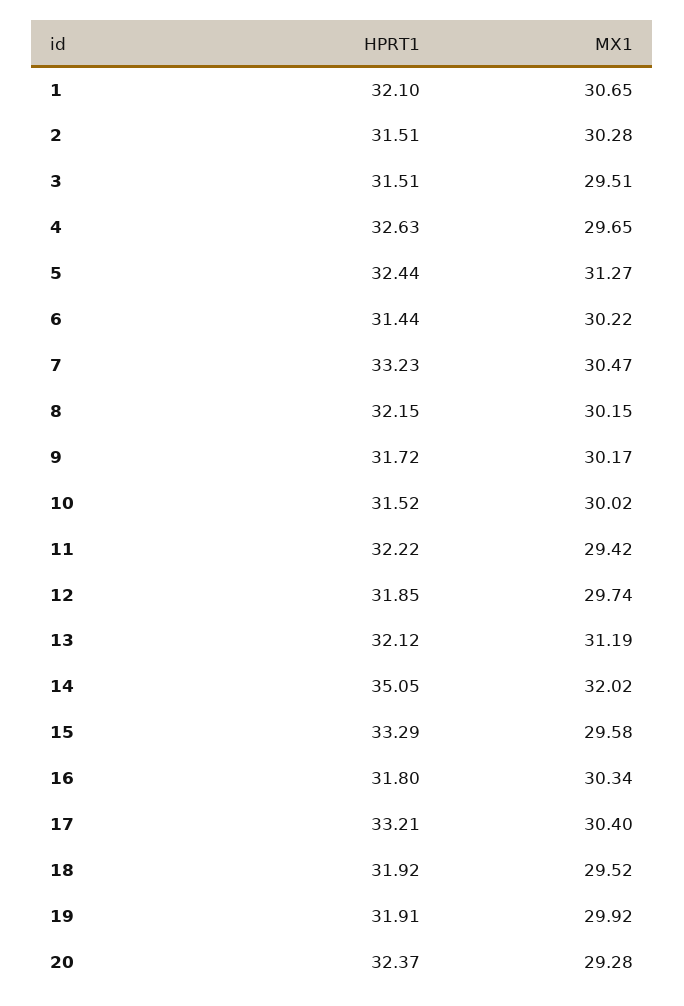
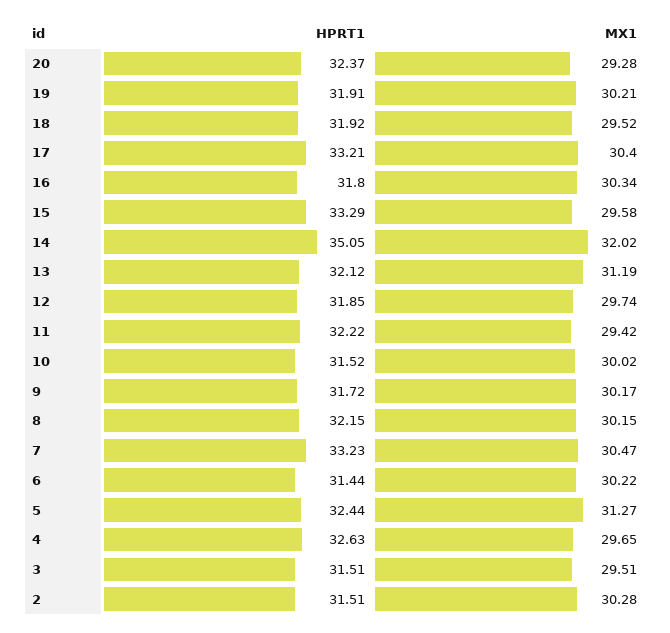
  {
    "HPRT1": {
-     "1": 32.1,
      "2": 31.51,
      "3": 31.51,
      "4": 32.63,
      "5": 32.44,
      "6": 31.44,
      "7": 33.23,
      "8": 32.15,
      "9": 31.72,
      "10": 31.52,
      "11": 32.22,
      "12": 31.85,
      "13": 32.12,
      "14": 35.05,
      "15": 33.29,
      "16": 31.8,
      "17": 33.21,
      "18": 31.92,
      "19": 31.91,
      "20": 32.37
    },
    "MX1": {
-     "1": 30.65,
      "2": 30.28,
      "3": 29.51,
      "4": 29.65,
      "5": 31.27,
      "6": 30.22,
      "7": 30.47,
      "8": 30.15,
      "9": 30.17,
      "10": 30.02,
      "11": 29.42,
      "12": 29.74,
      "13": 31.19,
      "14": 32.02,
      "15": 29.58,
      "16": 30.34,
      "17": 30.4,
      "18": 29.52,
-     "19": 29.92,
+     "19": 30.21,
      "20": 29.28
    }
  }

